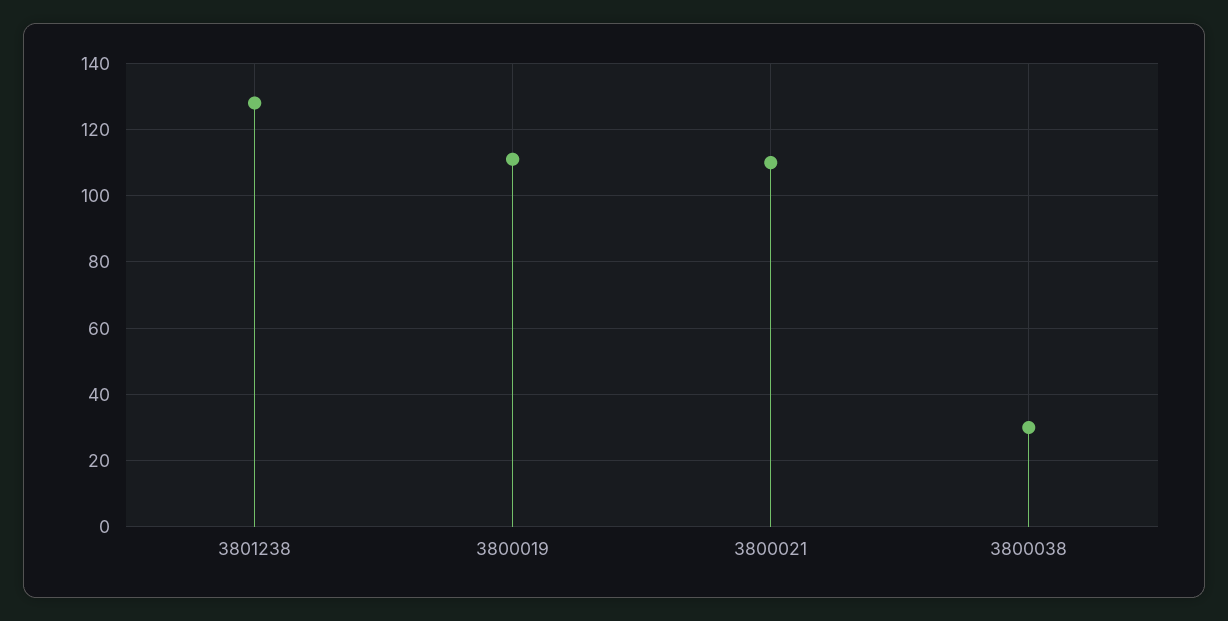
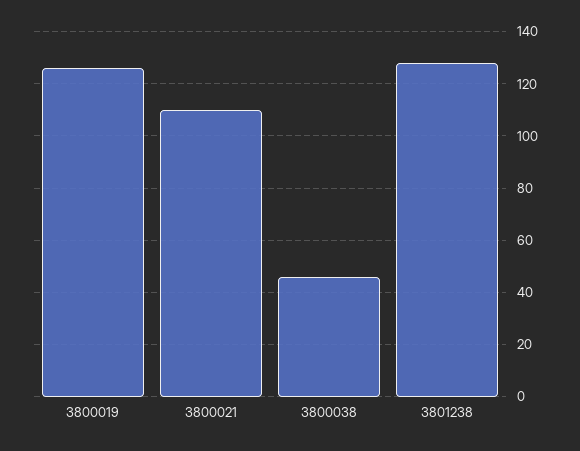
  {
    "3801238": 130,
-   "3800019": 110,
+   "3800019": 125,
    "3800021": 110,
-   "3800038": 30
+   "3800038": 45
  }

